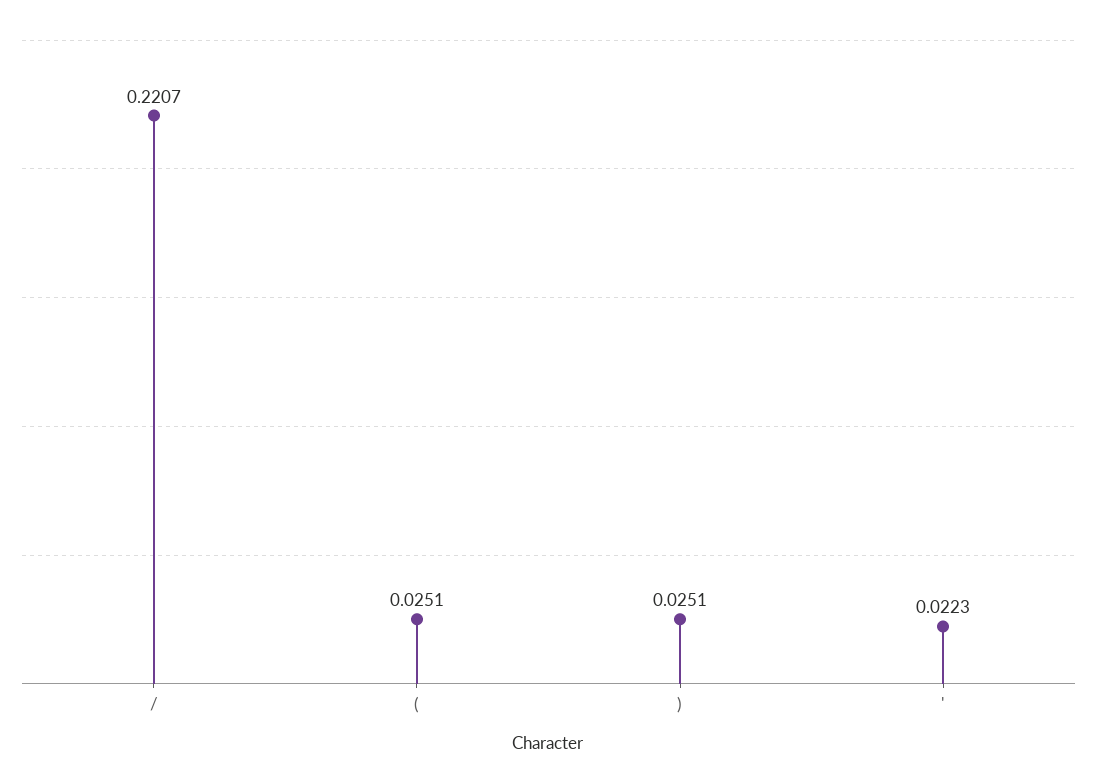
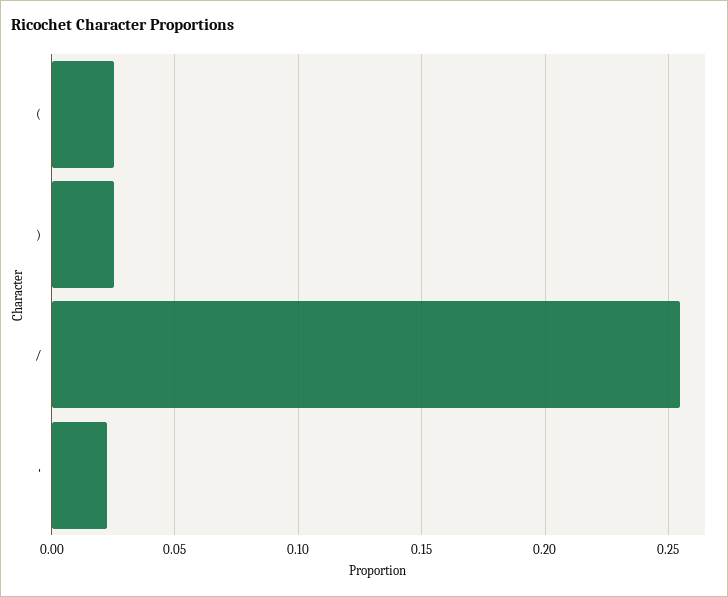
  {
-   "/": 0.2207,
+   "/": 0.255,
    "(": 0.0251,
    ")": 0.0251,
    "'": 0.0223
  }

